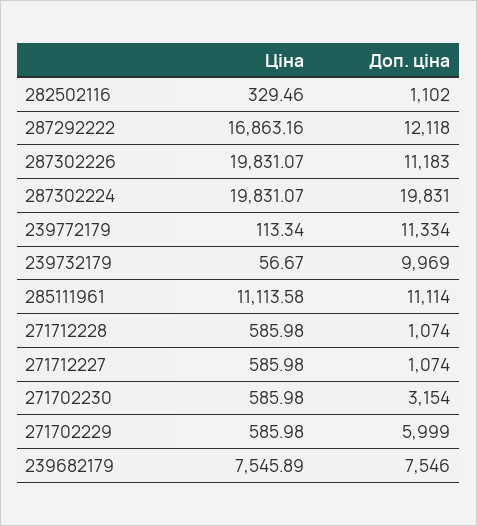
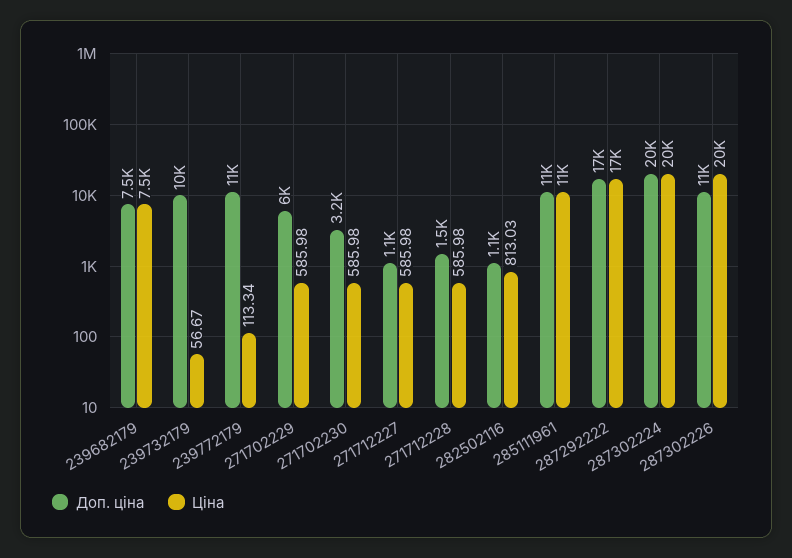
  {
    "Ціна": {
-     "282502116": 329.46,
+     "282502116": 813.03,
      "287292222": 16863.16,
      "287302226": 19831.07,
      "287302224": 19831.07,
      "239772179": 113.34,
      "239732179": 56.67,
      "285111961": 11113.58,
      "271712228": 585.98,
      "271712227": 585.98,
      "271702230": 585.98,
      "271702229": 585.98,
      "239682179": 7545.89
    },
    "Доп. ціна": {
      "282502116": 1102,
-     "287292222": 12118,
+     "287292222": 17000,
      "287302226": 11183,
      "287302224": 19831,
      "239772179": 11334,
      "239732179": 9969,
      "285111961": 11114,
-     "271712228": 1074,
+     "271712228": 1500,
      "271712227": 1074,
      "271702230": 3154,
      "271702229": 5999,
      "239682179": 7546
    }
  }

